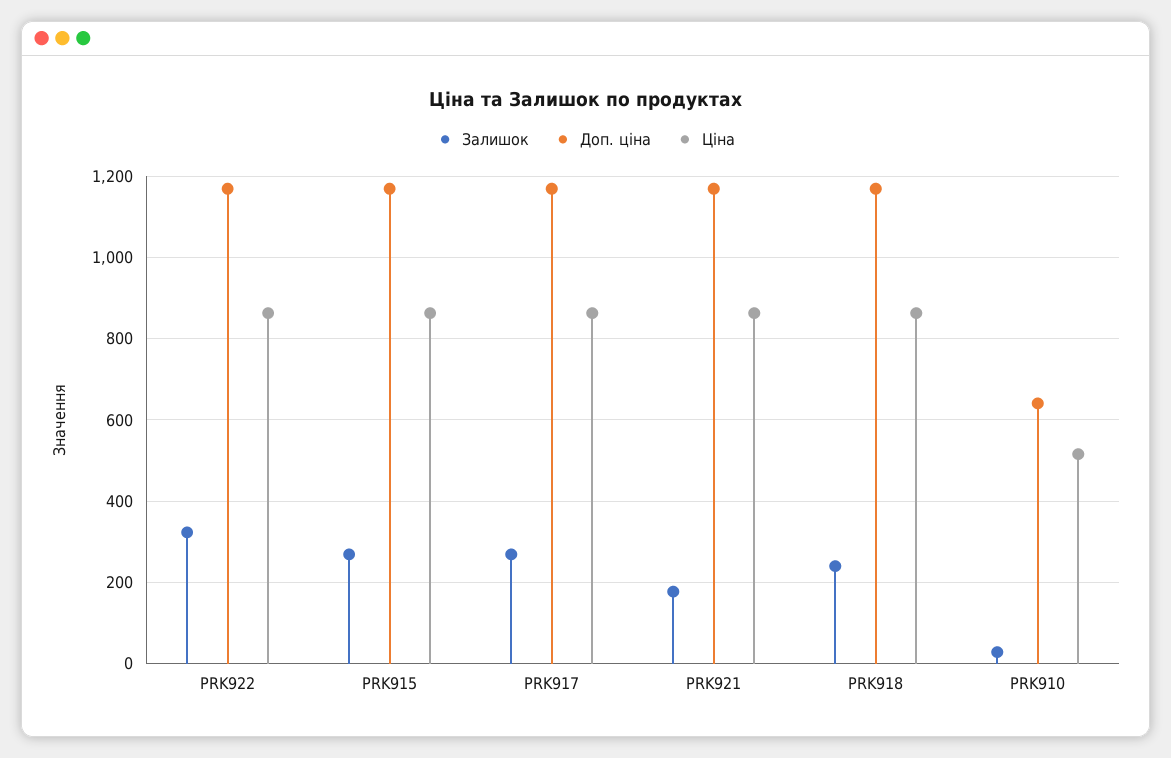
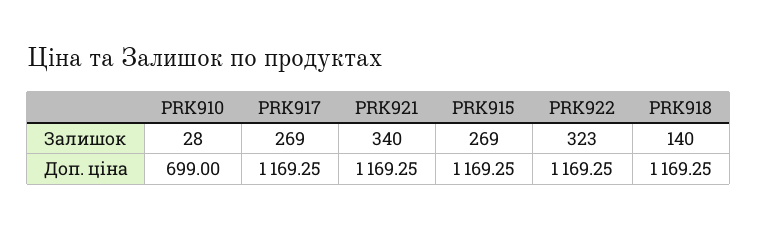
  {
    "Залишок": {
      "PRK922": 323,
      "PRK915": 269,
      "PRK917": 269,
-     "PRK921": 180,
+     "PRK921": 340,
-     "PRK918": 240,
+     "PRK918": 140,
      "PRK910": 28
    },
    "Доп. ціна": {
      "PRK922": 1169.25,
      "PRK915": 1169.25,
      "PRK917": 1169.25,
      "PRK921": 1169.25,
      "PRK918": 1169.25,
-     "PRK910": 640
+     "PRK910": 699
-   },
+   }
-   "Ціна": {
-     "PRK922": 860,
-     "PRK915": 860,
-     "PRK917": 860,
-     "PRK921": 860,
-     "PRK918": 860,
-     "PRK910": 520
-   }
  }

